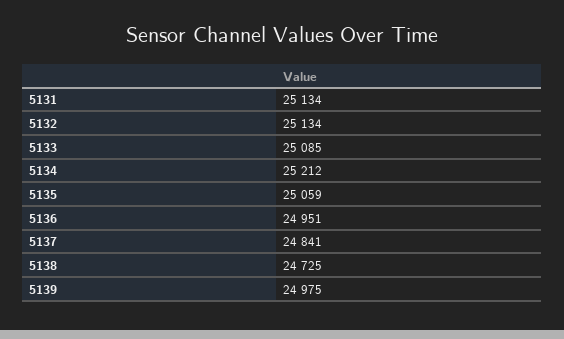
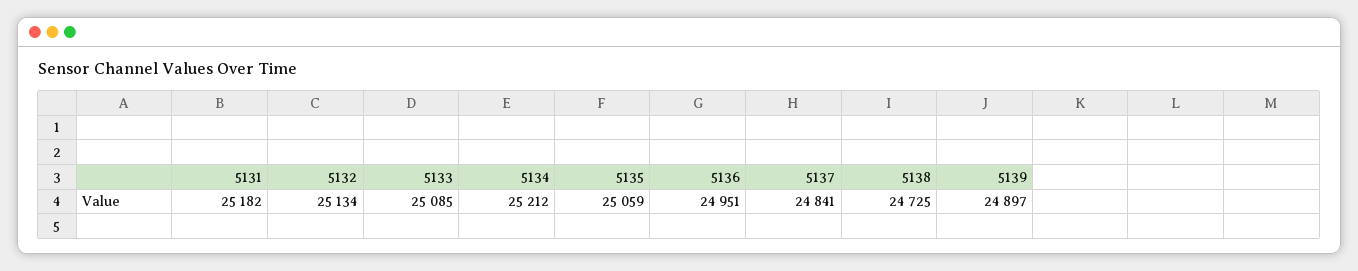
  {
-   "5131": 25134,
+   "5131": 25182,
    "5132": 25134,
    "5133": 25085,
    "5134": 25212,
    "5135": 25059,
    "5136": 24951,
    "5137": 24841,
    "5138": 24725,
-   "5139": 24975
+   "5139": 24897
  }

